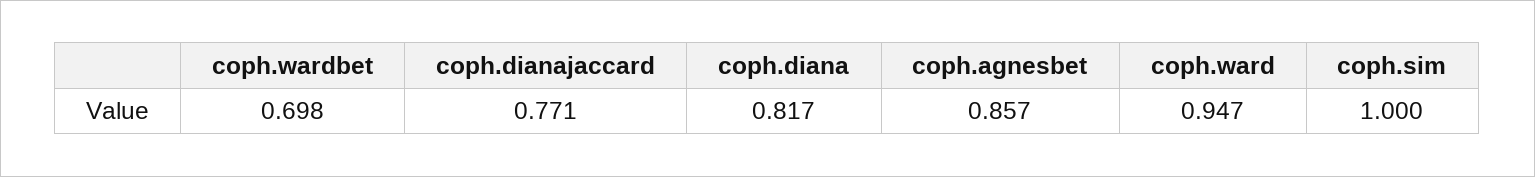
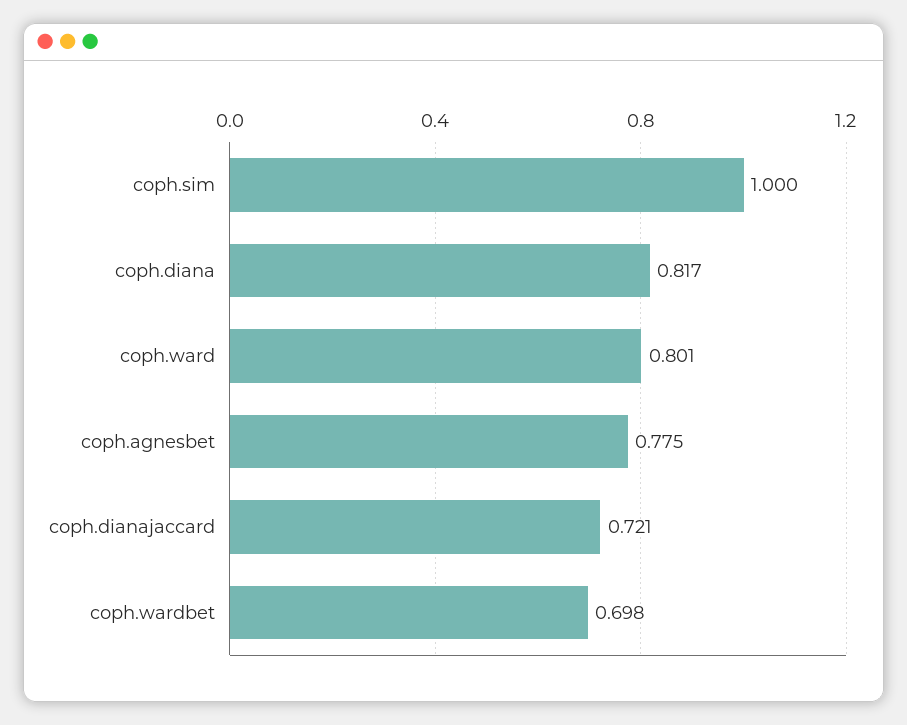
  {
    "coph.wardbet": 0.698,
-   "coph.dianajaccard": 0.771,
+   "coph.dianajaccard": 0.721,
    "coph.diana": 0.817,
-   "coph.agnesbet": 0.857,
+   "coph.agnesbet": 0.775,
-   "coph.ward": 0.947,
+   "coph.ward": 0.801,
    "coph.sim": 1
  }

